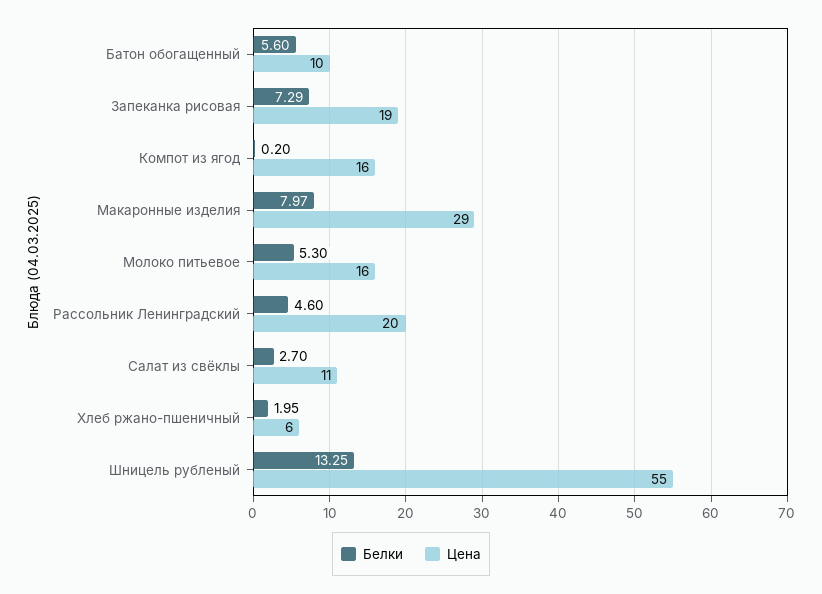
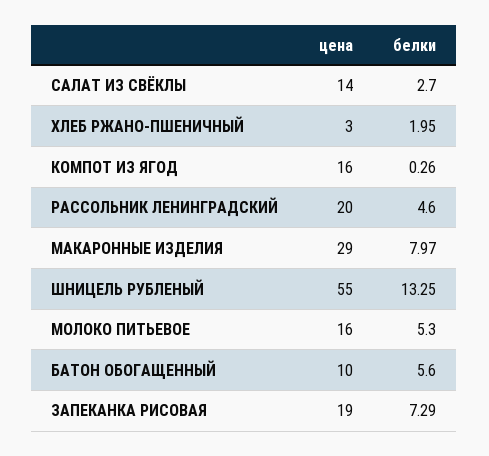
  {
    "Белки": {
      "Батон обогащенный": 5.6,
      "Запеканка рисовая": 7.29,
-     "Компот из ягод": 0.2,
+     "Компот из ягод": 0.26,
      "Макаронные изделия": 7.97,
      "Молоко питьевое": 5.3,
      "Рассольник Ленинградский": 4.6,
      "Салат из свёклы": 2.7,
      "Хлеб ржано-пшеничный": 1.95,
      "Шницель рубленый": 13.25
    },
    "Цена": {
      "Батон обогащенный": 10,
      "Запеканка рисовая": 19,
      "Компот из ягод": 16,
      "Макаронные изделия": 29,
      "Молоко питьевое": 16,
      "Рассольник Ленинградский": 20,
-     "Салат из свёклы": 11,
+     "Салат из свёклы": 14,
-     "Хлеб ржано-пшеничный": 6,
+     "Хлеб ржано-пшеничный": 3,
      "Шницель рубленый": 55
    }
  }

